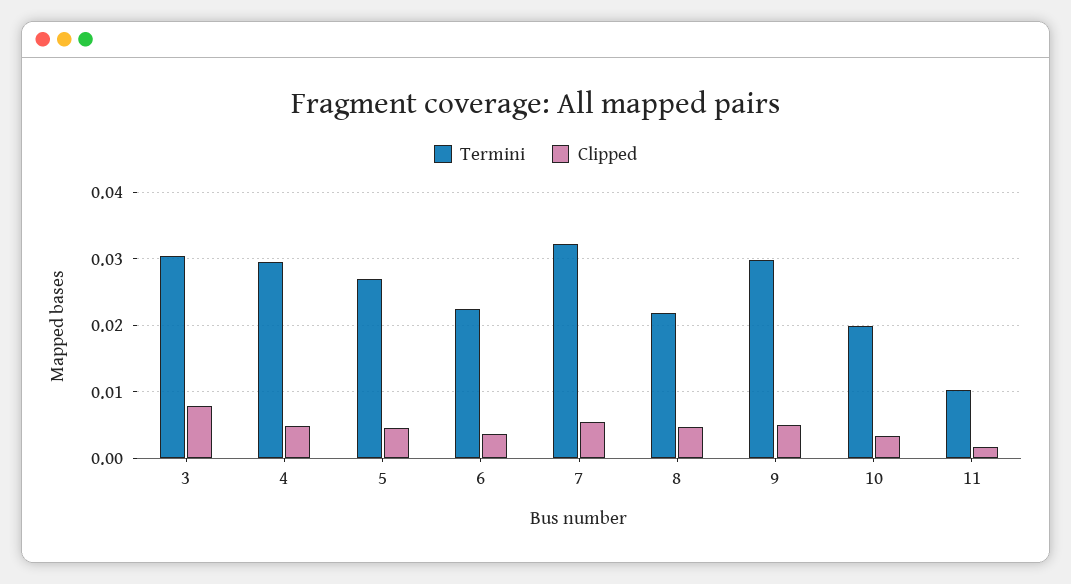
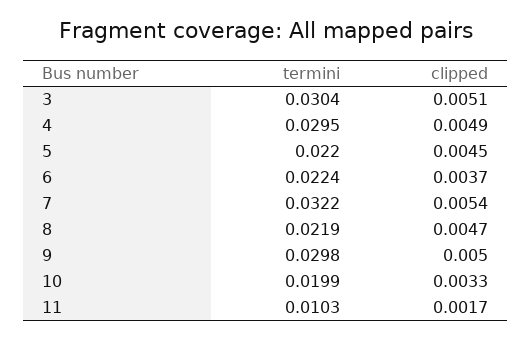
  {
    "Termini": {
      "3": 0.0304,
      "4": 0.0295,
-     "5": 0.027,
+     "5": 0.022,
      "6": 0.0224,
      "7": 0.0322,
      "8": 0.0219,
      "9": 0.0298,
      "10": 0.0199,
      "11": 0.0103
    },
    "Clipped": {
-     "3": 0.008,
+     "3": 0.0051,
      "4": 0.0049,
      "5": 0.0045,
      "6": 0.0037,
      "7": 0.0054,
      "8": 0.0047,
      "9": 0.005,
      "10": 0.0033,
      "11": 0.0017
    }
  }

